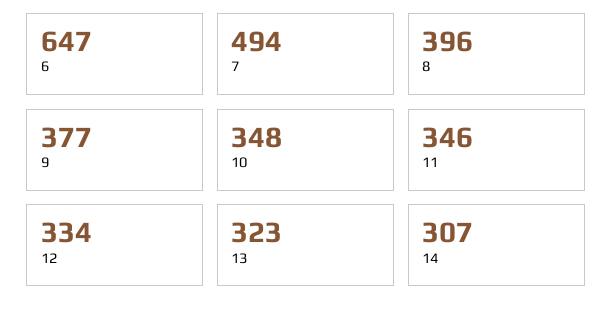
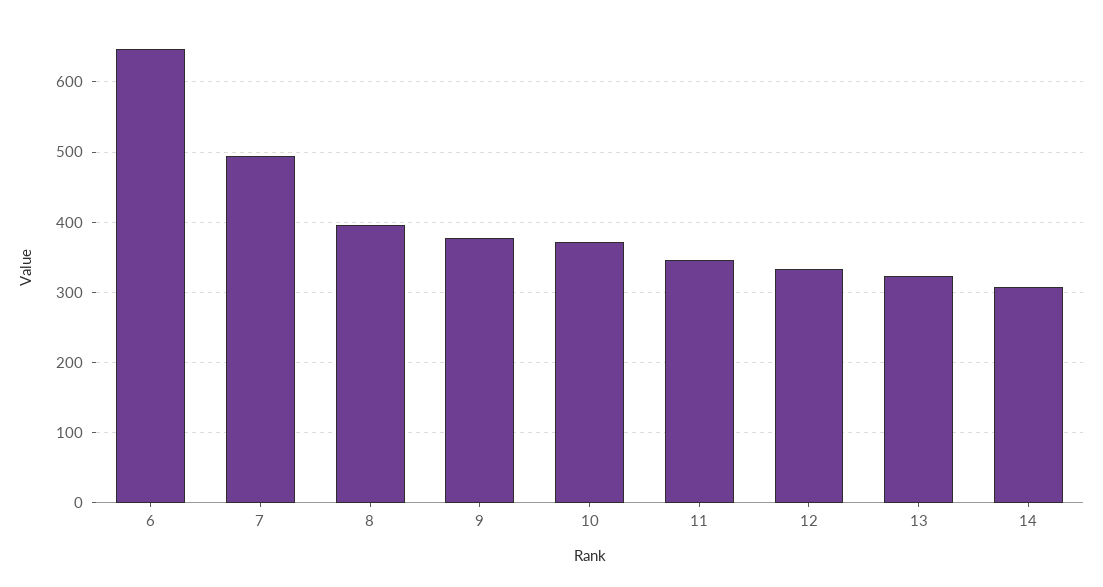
  {
    "6": 647,
    "7": 494,
    "8": 396,
    "9": 377,
-   "10": 348,
+   "10": 370,
    "11": 346,
    "12": 334,
    "13": 323,
    "14": 307
  }

